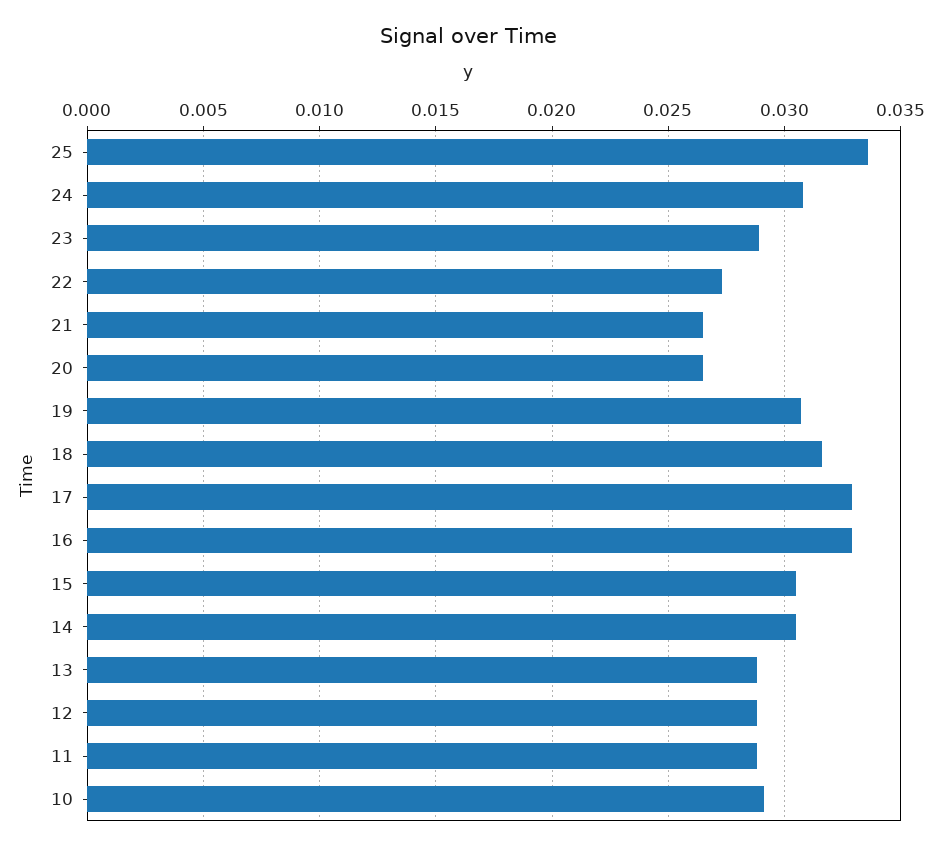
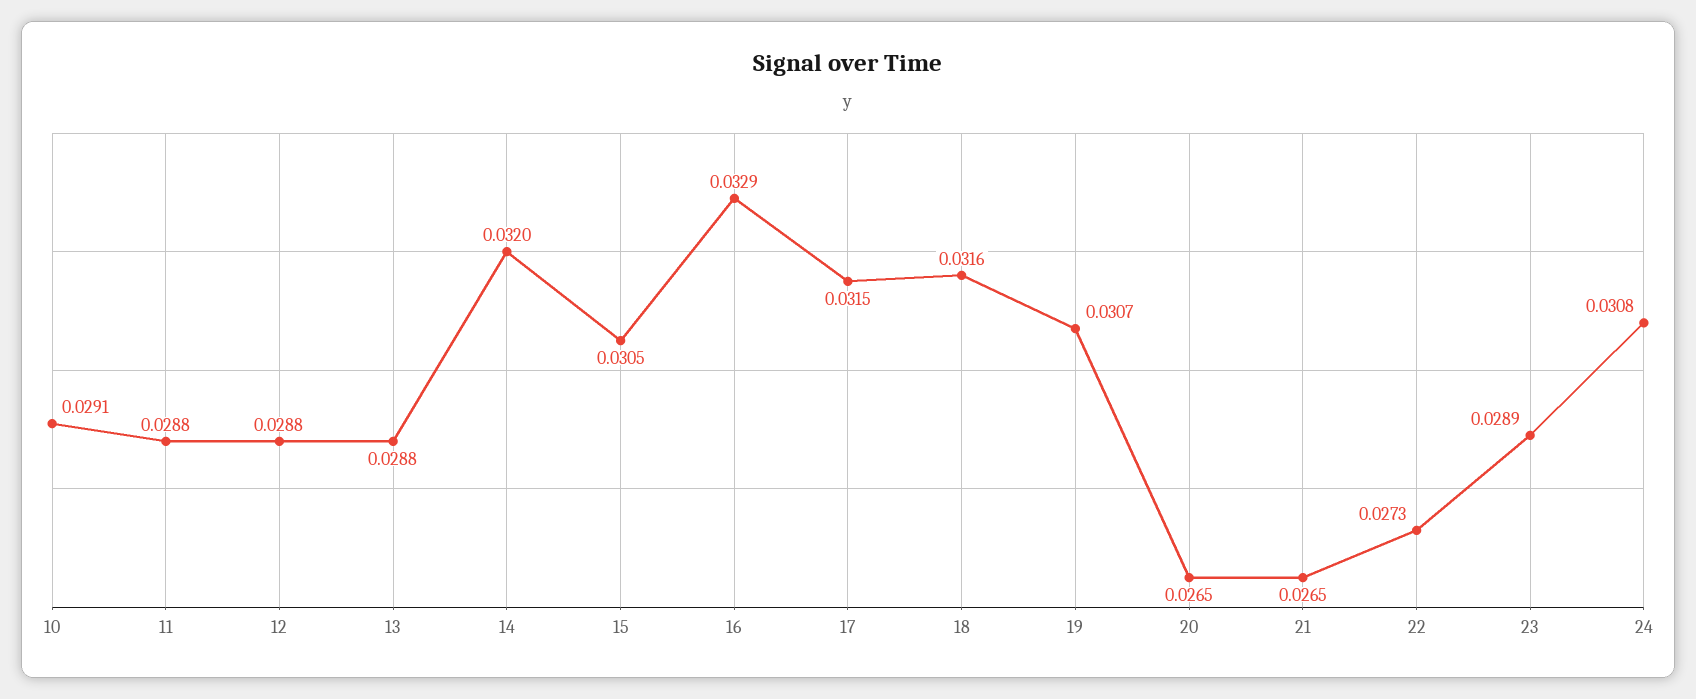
  {
-   "25": 0.0335,
    "24": 0.0308,
    "23": 0.0289,
    "22": 0.0273,
    "21": 0.0265,
    "20": 0.0265,
    "19": 0.0307,
    "18": 0.0316,
-   "17": 0.033,
+   "17": 0.0315,
    "16": 0.0329,
    "15": 0.0305,
-   "14": 0.0305,
+   "14": 0.032,
    "13": 0.0288,
    "12": 0.0288,
    "11": 0.0288,
    "10": 0.0291
  }

